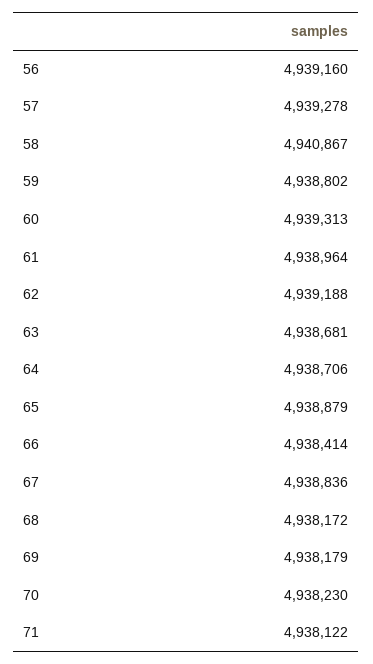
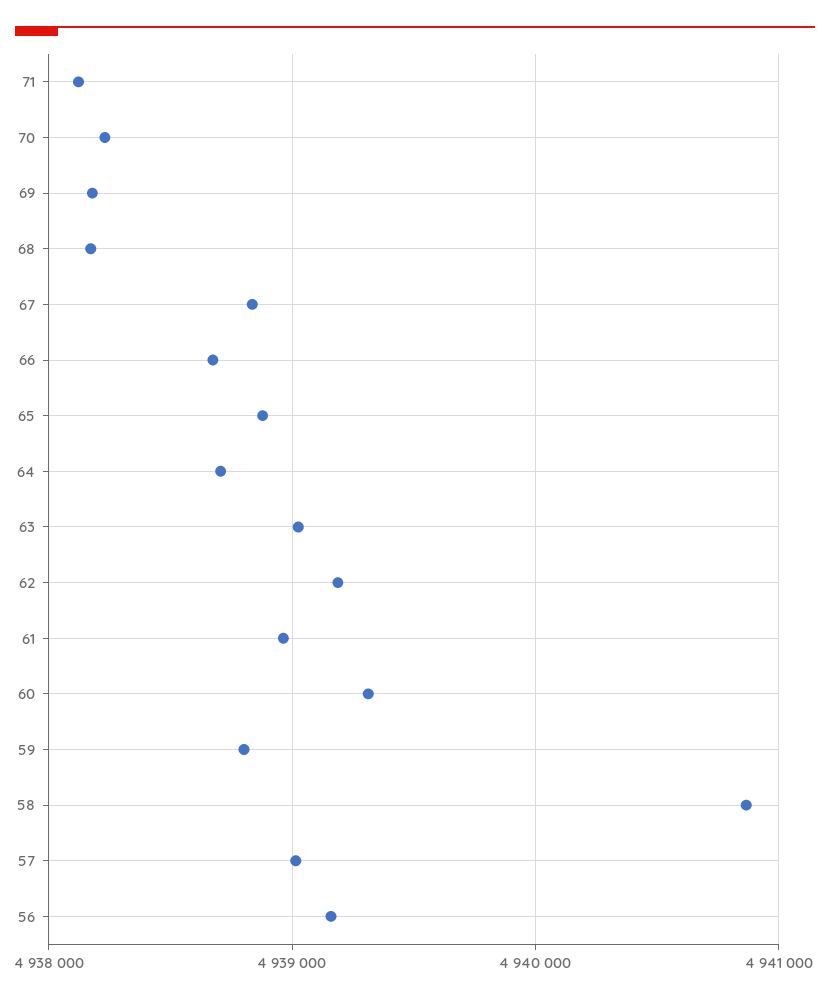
  {
    "56": 4939160,
-   "57": 4939278,
+   "57": 4939000,
    "58": 4940867,
    "59": 4938802,
    "60": 4939313,
    "61": 4938964,
    "62": 4939188,
-   "63": 4938681,
+   "63": 4939000,
    "64": 4938706,
    "65": 4938879,
-   "66": 4938414,
+   "66": 4938700,
    "67": 4938836,
    "68": 4938172,
    "69": 4938179,
    "70": 4938230,
    "71": 4938122
  }

